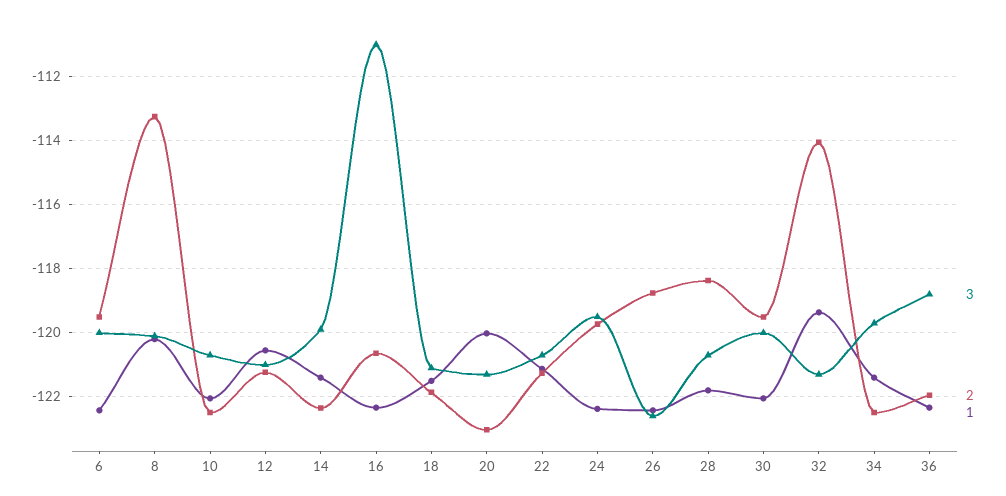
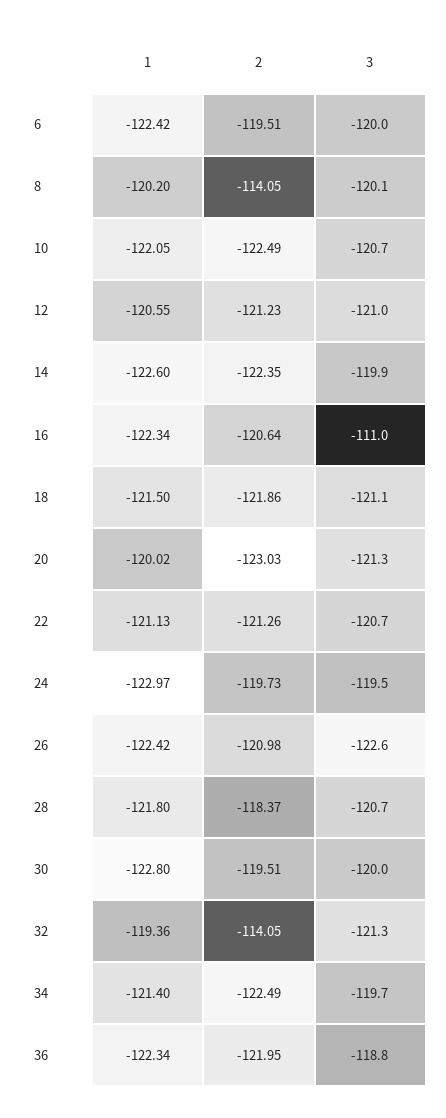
  {
    "3": {
      "6": -120,
      "8": -120.1,
      "10": -120.7,
      "12": -121,
      "14": -119.9,
      "16": -111,
      "18": -121.1,
      "20": -121.3,
      "22": -120.7,
      "24": -119.5,
      "26": -122.6,
      "28": -120.7,
      "30": -120,
      "32": -121.3,
      "34": -119.7,
      "36": -118.8
    },
    "2": {
      "6": -119.51,
-     "8": -113.2,
+     "8": -114.05,
      "10": -122.49,
      "12": -121.23,
      "14": -122.35,
      "16": -120.64,
      "18": -121.86,
      "20": -123.03,
      "22": -121.26,
      "24": -119.73,
-     "26": -118.8,
+     "26": -120.98,
      "28": -118.37,
      "30": -119.51,
      "32": -114.05,
      "34": -122.49,
      "36": -121.95
    },
    "1": {
      "6": -122.42,
      "8": -120.2,
      "10": -122.05,
      "12": -120.55,
-     "14": -121.4,
+     "14": -122.6,
      "16": -122.34,
      "18": -121.5,
      "20": -120.02,
      "22": -121.13,
-     "24": -122.4,
+     "24": -122.97,
      "26": -122.42,
      "28": -121.8,
-     "30": -122,
+     "30": -122.8,
      "32": -119.36,
      "34": -121.4,
      "36": -122.34
    }
  }

